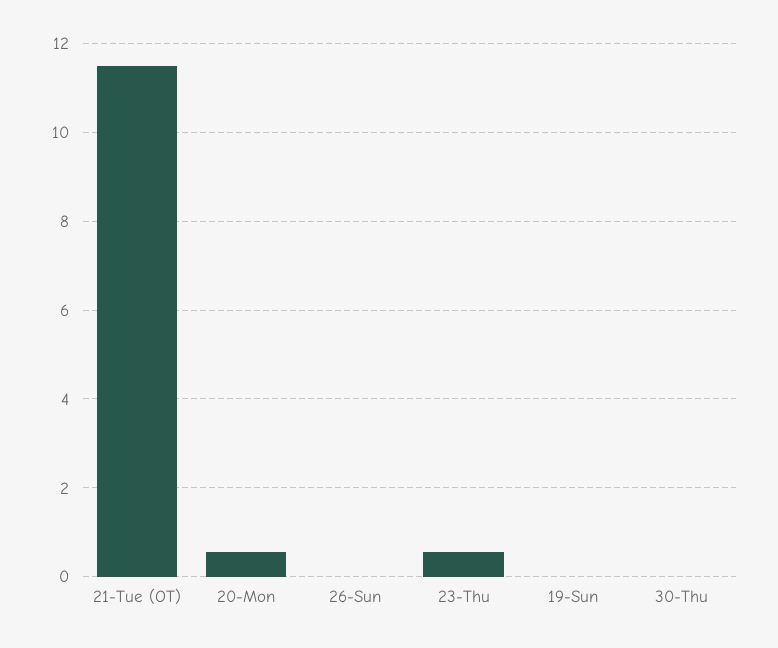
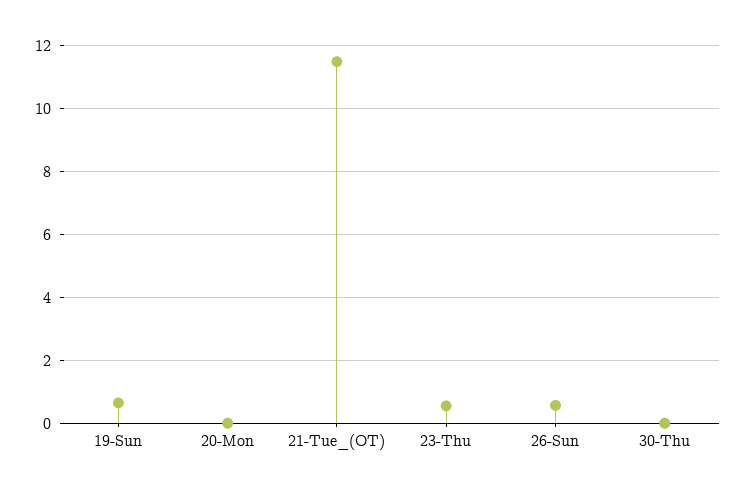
  {
    "21-Tue (OT)": 11.4,
-   "20-Mon": 0.6,
+   "20-Mon": 0,
-   "26-Sun": 0,
+   "26-Sun": 0.6,
    "23-Thu": 0.6,
-   "19-Sun": 0,
+   "19-Sun": 0.6,
    "30-Thu": 0
  }

